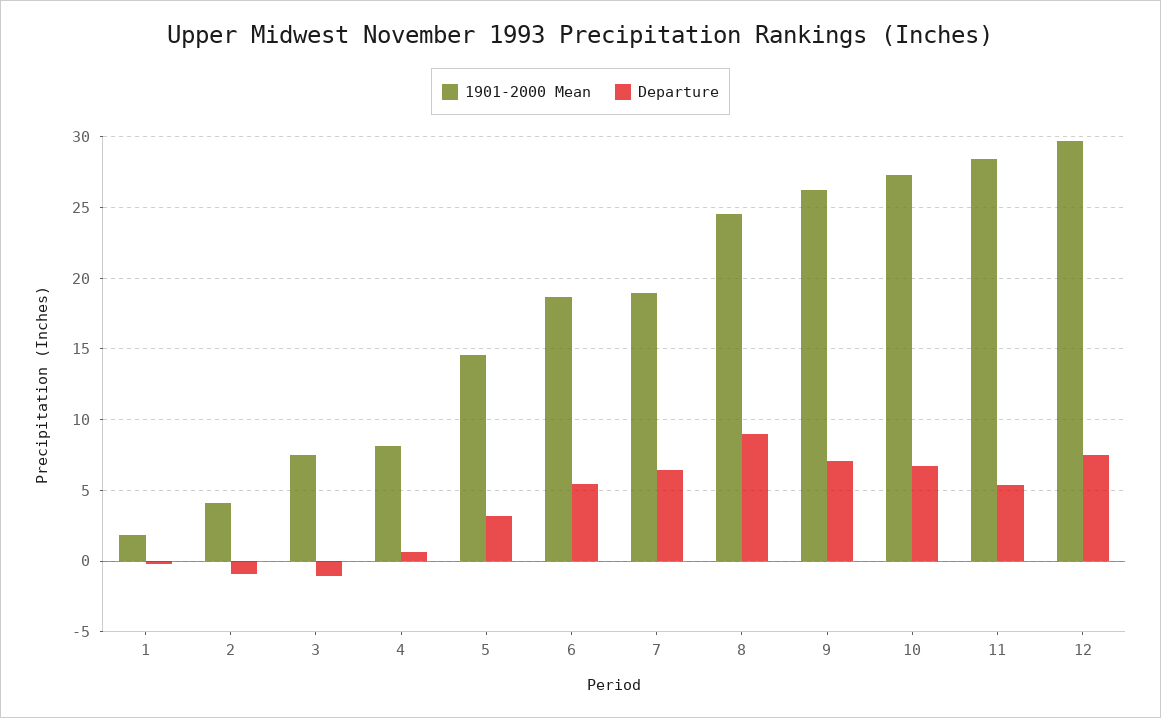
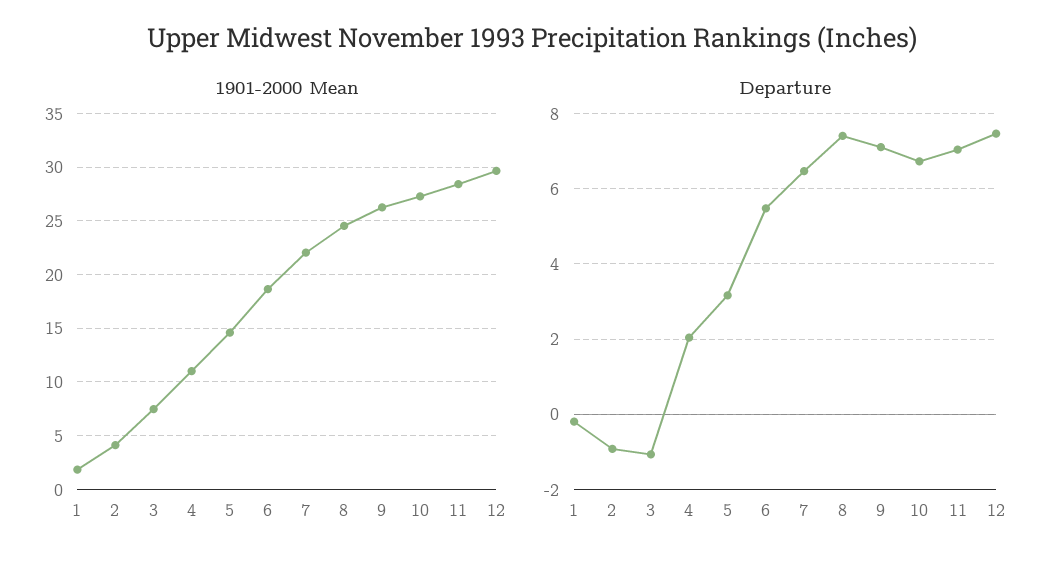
  {
    "1901-2000 Mean": {
      "1": 2,
      "2": 4,
      "3": 7.5,
-     "4": 8,
+     "4": 11,
      "5": 14.5,
      "6": 18.5,
-     "7": 19,
+     "7": 22,
      "8": 24.5,
      "9": 26.5,
      "10": 27.5,
      "11": 28.5,
      "12": 29.5
    },
    "Departure": {
      "1": -0.2,
      "2": -1,
      "3": -1,
-     "4": 0.5,
+     "4": 2,
      "5": 3.2,
      "6": 5.4,
      "7": 6.4,
-     "8": 9,
+     "8": 7.4,
      "9": 7.2,
      "10": 6.8,
-     "11": 5.5,
+     "11": 7,
      "12": 7.4
    }
  }

